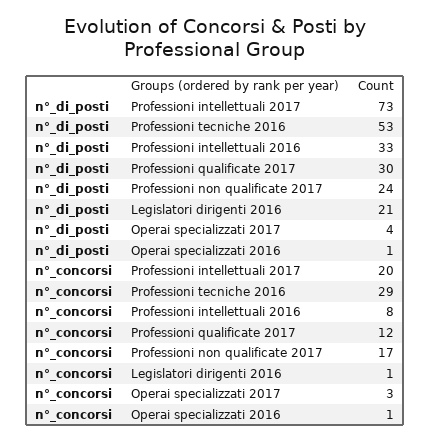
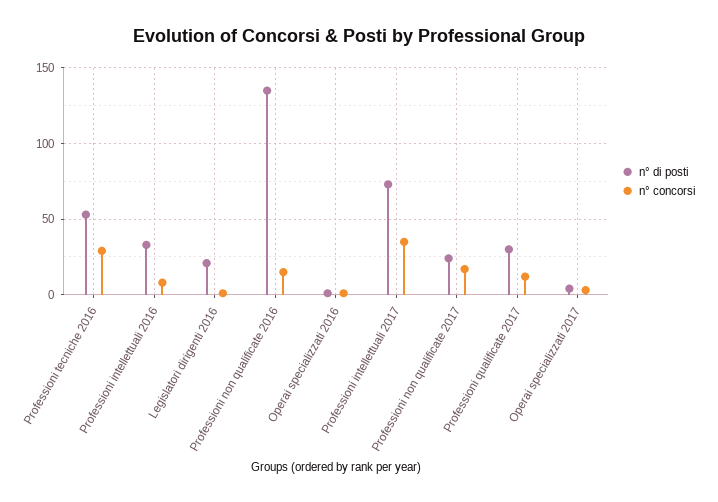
  {
    "n°_di_posti": {
      "Professioni intellettuali 2017": 73,
      "Professioni tecniche 2016": 53,
      "Professioni intellettuali 2016": 33,
      "Professioni qualificate 2017": 30,
      "Professioni non qualificate 2017": 24,
      "Legislatori dirigenti 2016": 21,
      "Operai specializzati 2017": 4,
-     "Operai specializzati 2016": 1
+     "Operai specializzati 2016": 1,
+     "Professioni non qualificate 2016": 135
    },
    "n°_concorsi": {
-     "Professioni intellettuali 2017": 20,
+     "Professioni intellettuali 2017": 35,
      "Professioni tecniche 2016": 29,
      "Professioni intellettuali 2016": 8,
      "Professioni qualificate 2017": 12,
      "Professioni non qualificate 2017": 17,
      "Legislatori dirigenti 2016": 1,
      "Operai specializzati 2017": 3,
-     "Operai specializzati 2016": 1
+     "Operai specializzati 2016": 1,
+     "Professioni non qualificate 2016": 15
    }
  }

